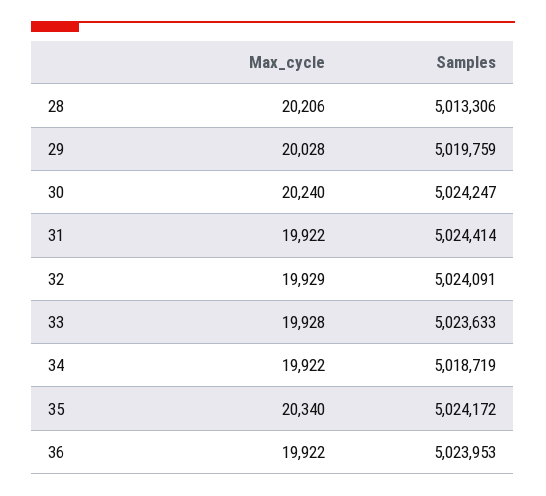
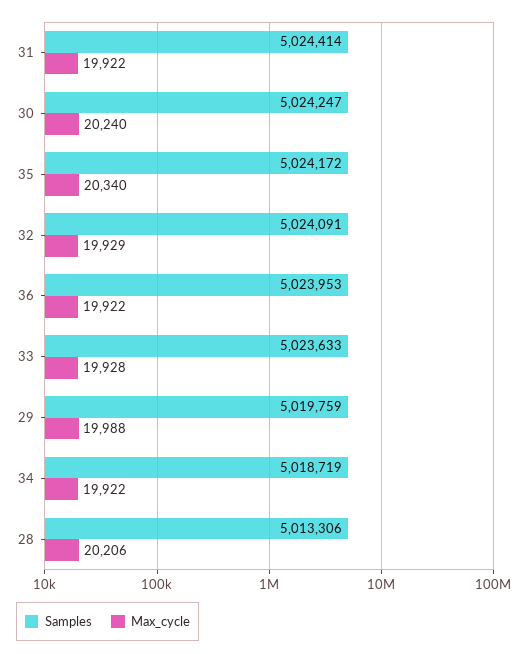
  {
    "Max_cycle": {
      "28": 20206,
-     "29": 20028,
+     "29": 19988,
      "30": 20240,
      "31": 19922,
      "32": 19929,
      "33": 19928,
      "34": 19922,
      "35": 20340,
      "36": 19922
    },
    "Samples": {
      "28": 5013306,
      "29": 5019759,
      "30": 5024247,
      "31": 5024414,
      "32": 5024091,
      "33": 5023633,
      "34": 5018719,
      "35": 5024172,
      "36": 5023953
    }
  }

